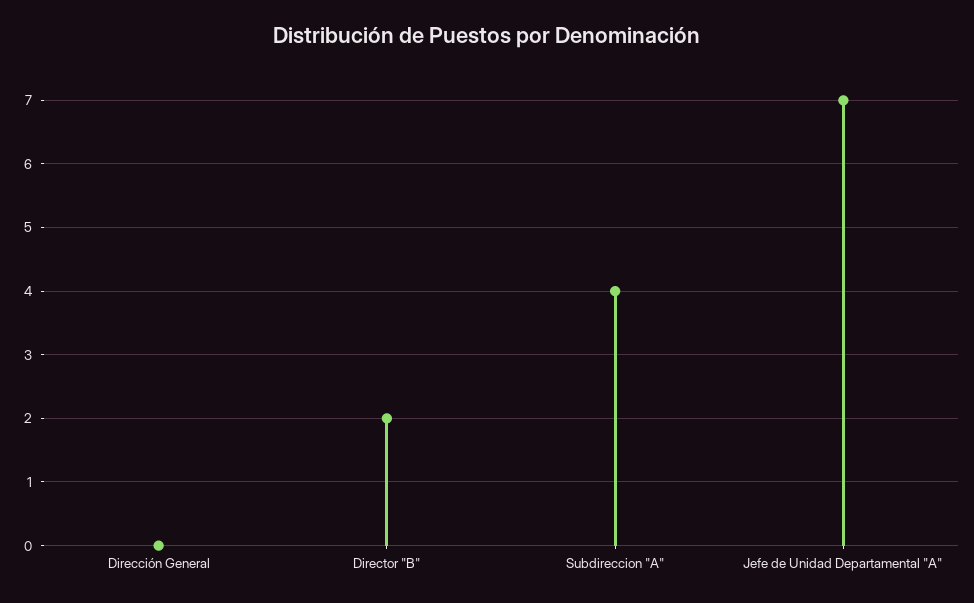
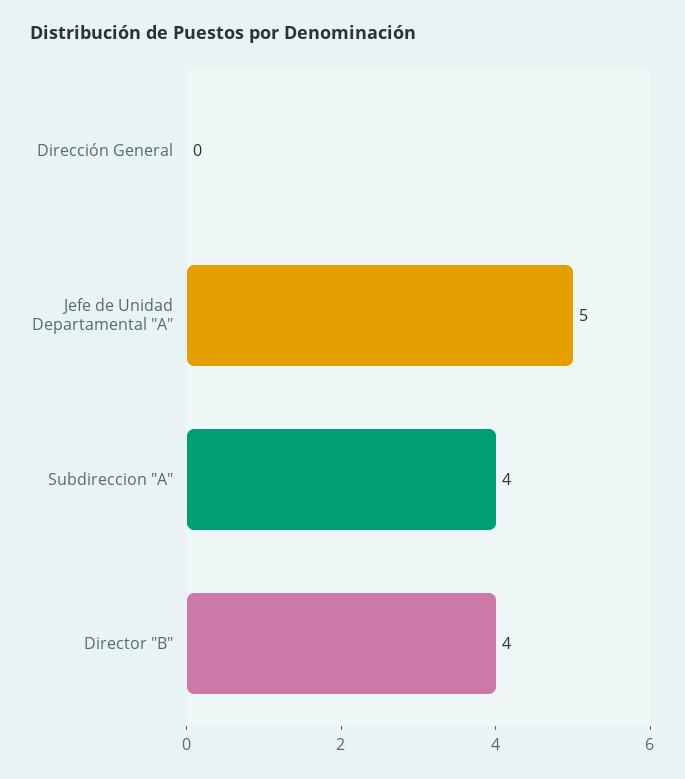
  {
    "Dirección General": 0,
-   "Director \"B\"": 2,
+   "Director \"B\"": 4,
    "Subdireccion \"A\"": 4,
-   "Jefe de Unidad Departamental \"A\"": 7
+   "Jefe de Unidad Departamental \"A\"": 5
  }

